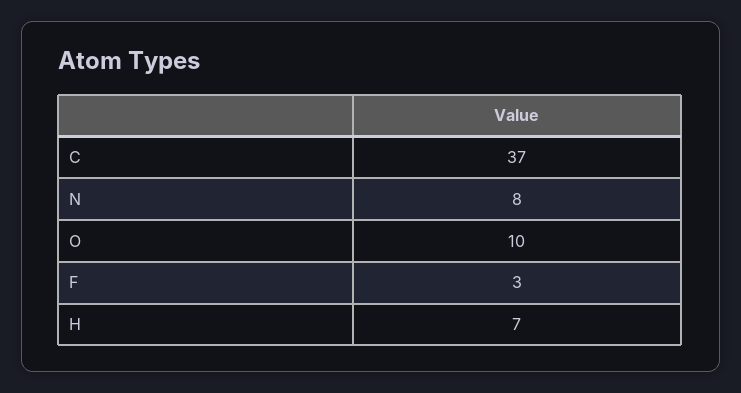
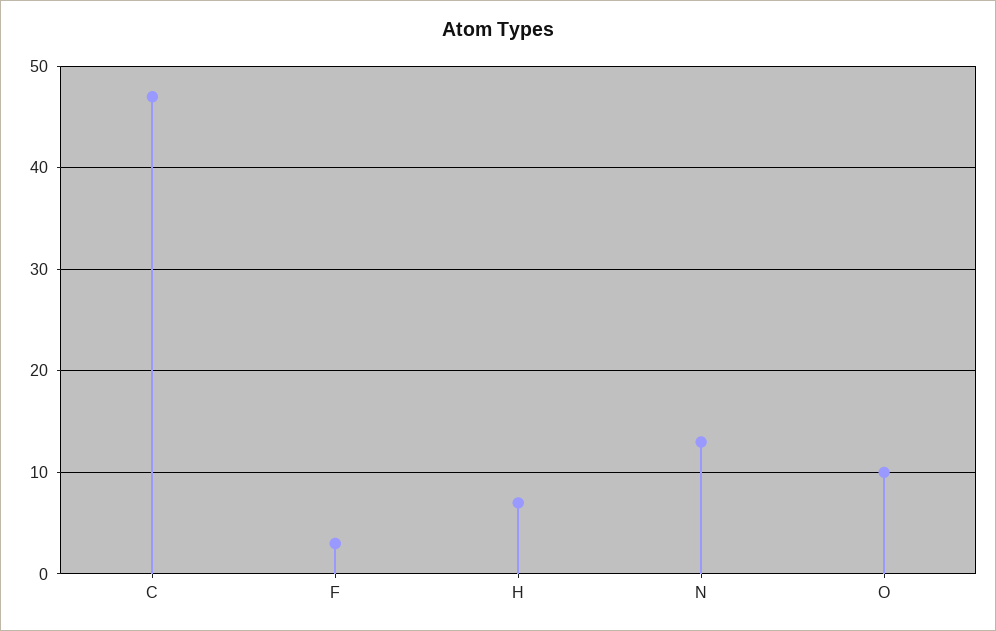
  {
-   "C": 37,
+   "C": 47,
-   "N": 8,
+   "N": 13,
    "O": 10,
    "F": 3,
    "H": 7
  }

